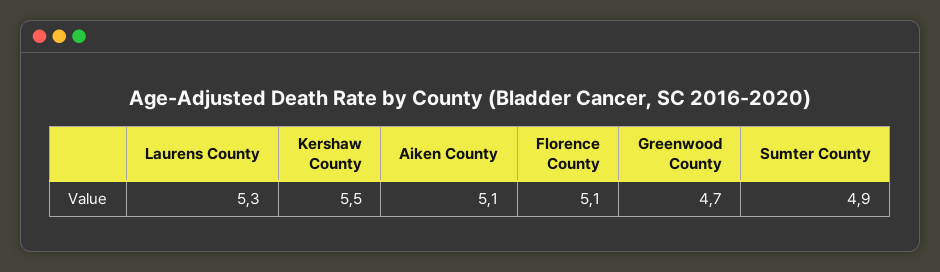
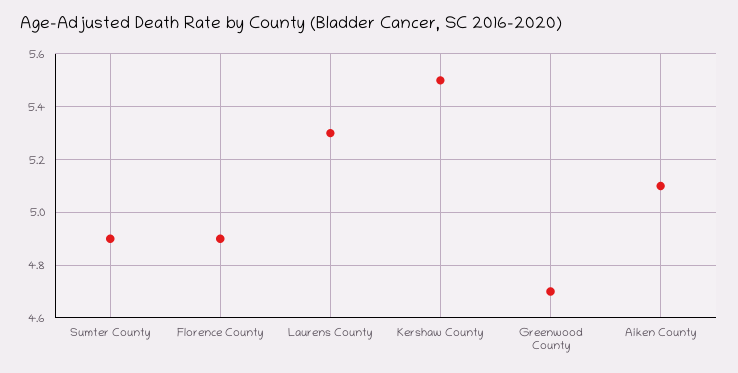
  {
    "Laurens County": 5.3,
    "Kershaw County": 5.5,
    "Aiken County": 5.1,
-   "Florence County": 5.1,
+   "Florence County": 4.9,
    "Greenwood County": 4.7,
    "Sumter County": 4.9
  }

